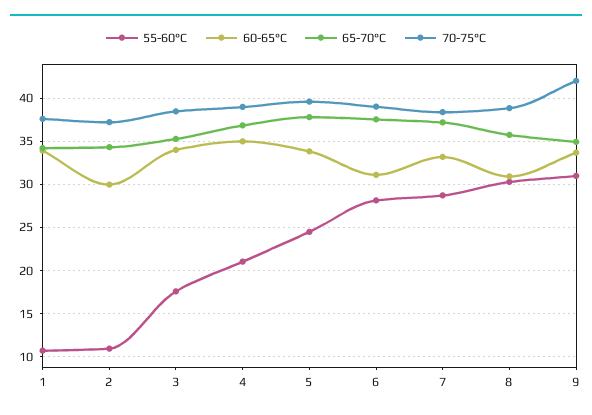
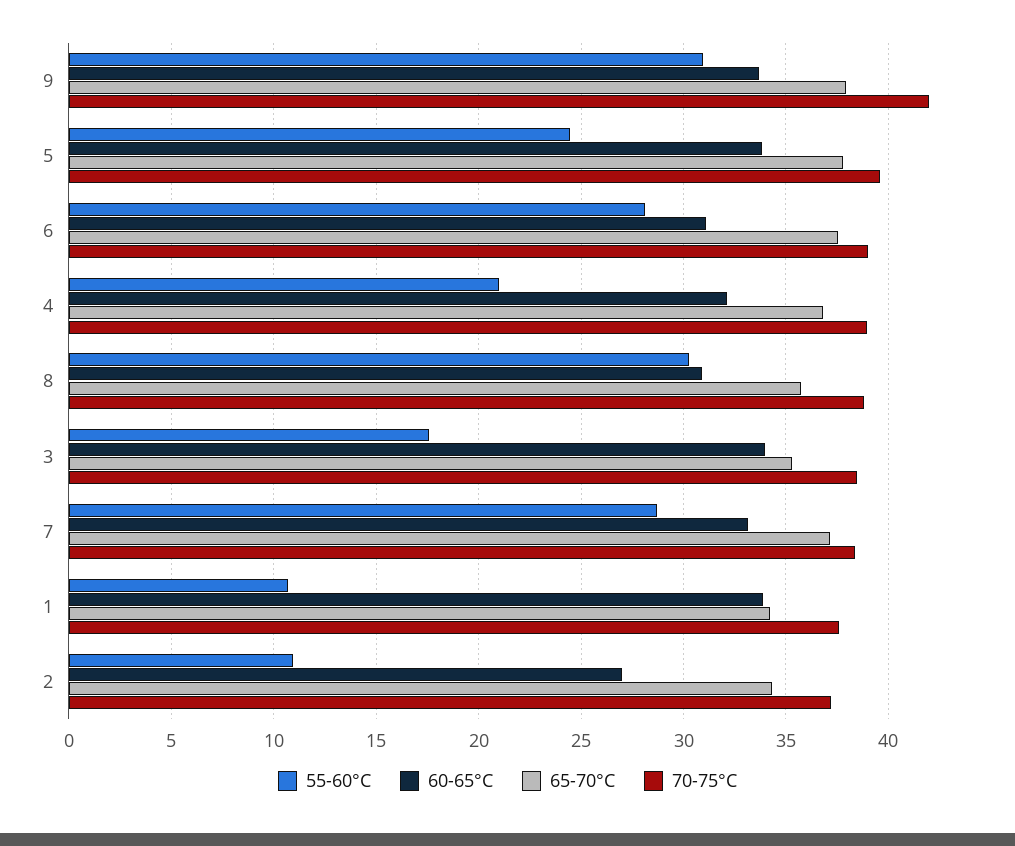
  {
    "55-60°C": {
      "1": 10.5,
      "2": 11,
      "3": 17.5,
      "4": 21,
      "5": 24.5,
      "6": 28,
      "7": 28.5,
      "8": 30.5,
      "9": 31
    },
    "60-65°C": {
      "1": 34,
-     "2": 30,
+     "2": 27,
      "3": 34,
-     "4": 35,
+     "4": 32,
      "5": 34,
      "6": 31,
      "7": 33,
      "8": 31,
      "9": 33.5
    },
    "65-70°C": {
      "1": 34,
      "2": 34.5,
      "3": 35.5,
      "4": 37,
      "5": 38,
      "6": 37.5,
      "7": 37,
      "8": 35.5,
-     "9": 35
+     "9": 38
    },
    "70-75°C": {
      "1": 37.5,
      "2": 37,
      "3": 38.5,
      "4": 39,
      "5": 39.5,
      "6": 39,
      "7": 38.5,
      "8": 39,
      "9": 42
    }
  }

